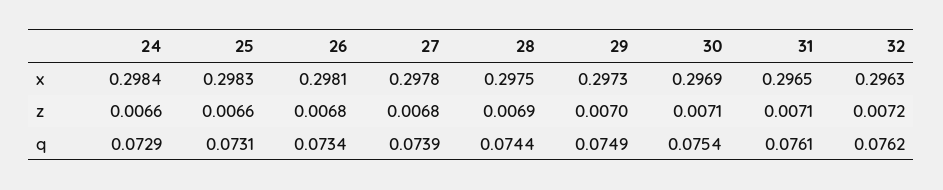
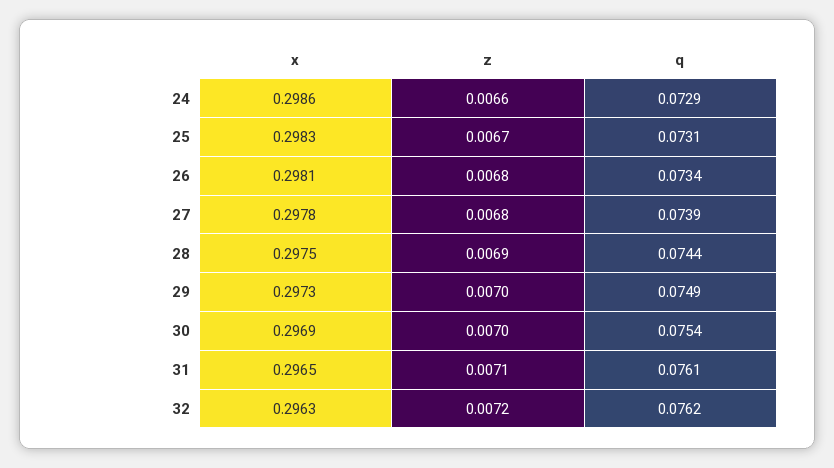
  {
    "24": {
-     "x": 0.2984,
+     "x": 0.2986,
      "z": 0.0066,
      "q": 0.0729
    },
    "25": {
      "x": 0.2983,
-     "z": 0.0066,
+     "z": 0.0067,
      "q": 0.0731
    },
    "26": {
      "x": 0.2981,
      "z": 0.0068,
      "q": 0.0734
    },
    "27": {
      "x": 0.2978,
      "z": 0.0068,
      "q": 0.0739
    },
    "28": {
      "x": 0.2975,
      "z": 0.0069,
      "q": 0.0744
    },
    "29": {
      "x": 0.2973,
      "z": 0.007,
      "q": 0.0749
    },
    "30": {
      "x": 0.2969,
-     "z": 0.0071,
+     "z": 0.007,
      "q": 0.0754
    },
    "31": {
      "x": 0.2965,
      "z": 0.0071,
      "q": 0.0761
    },
    "32": {
      "x": 0.2963,
      "z": 0.0072,
      "q": 0.0762
    }
  }

